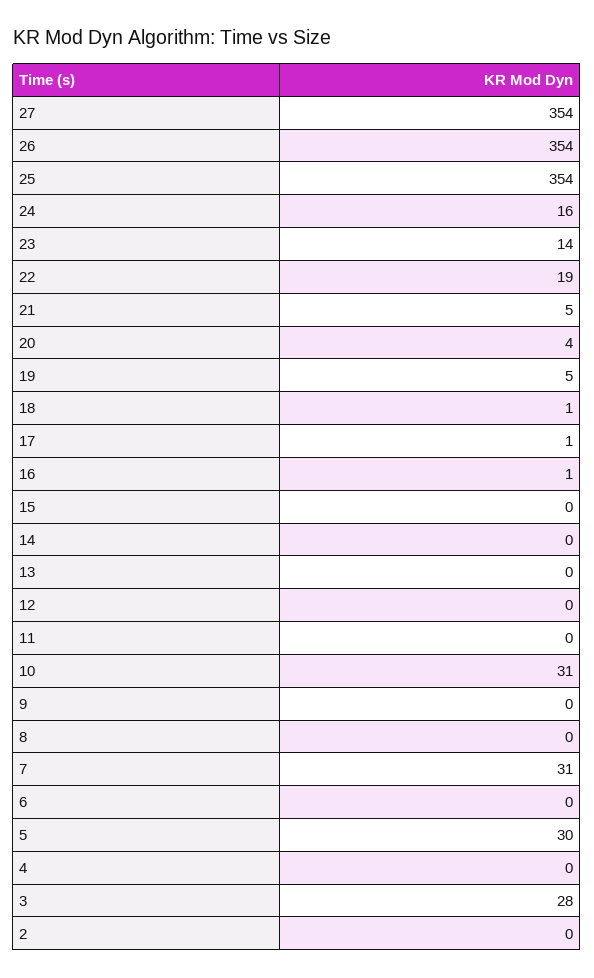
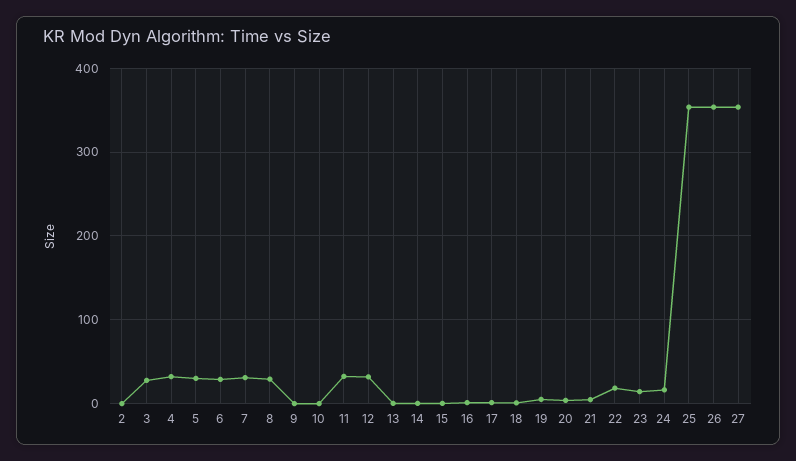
  {
    "27": 354,
    "26": 354,
    "25": 354,
    "24": 16,
    "23": 14,
    "22": 19,
    "21": 5,
    "20": 4,
    "19": 5,
    "18": 1,
    "17": 1,
    "16": 1,
    "15": 0,
    "14": 0,
    "13": 0,
-   "12": 0,
+   "12": 30,
-   "11": 0,
+   "11": 30,
-   "10": 31,
+   "10": 0,
    "9": 0,
-   "8": 0,
+   "8": 30,
    "7": 31,
-   "6": 0,
+   "6": 30,
    "5": 30,
-   "4": 0,
+   "4": 30,
    "3": 28,
    "2": 0
  }

